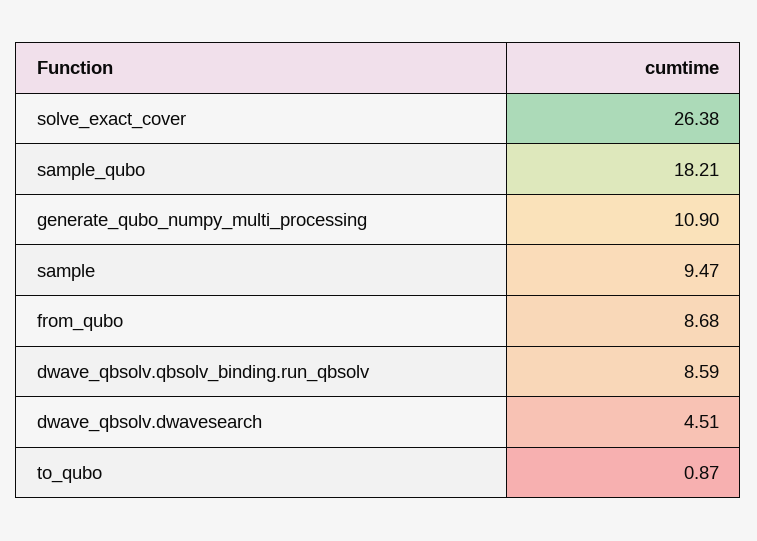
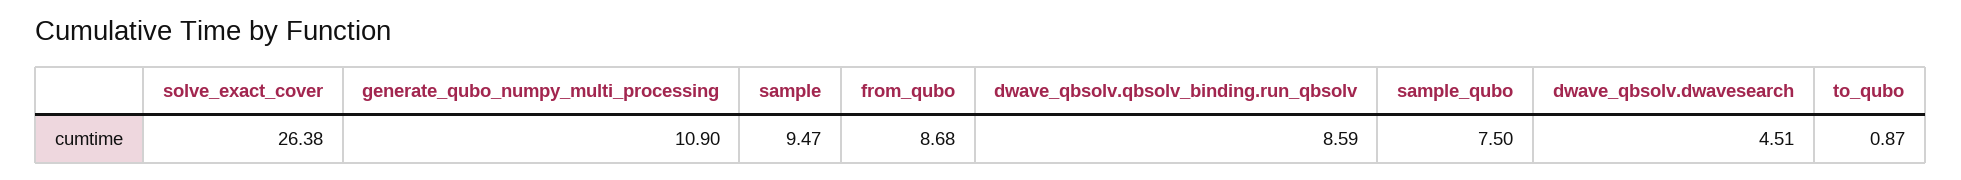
  {
    "solve_exact_cover": 26.38,
-   "sample_qubo": 18.21,
+   "sample_qubo": 7.5,
    "generate_qubo_numpy_multi_processing": 10.9,
    "sample": 9.47,
    "from_qubo": 8.68,
    "dwave_qbsolv.qbsolv_binding.run_qbsolv": 8.59,
    "dwave_qbsolv.dwavesearch": 4.51,
    "to_qubo": 0.87
  }

